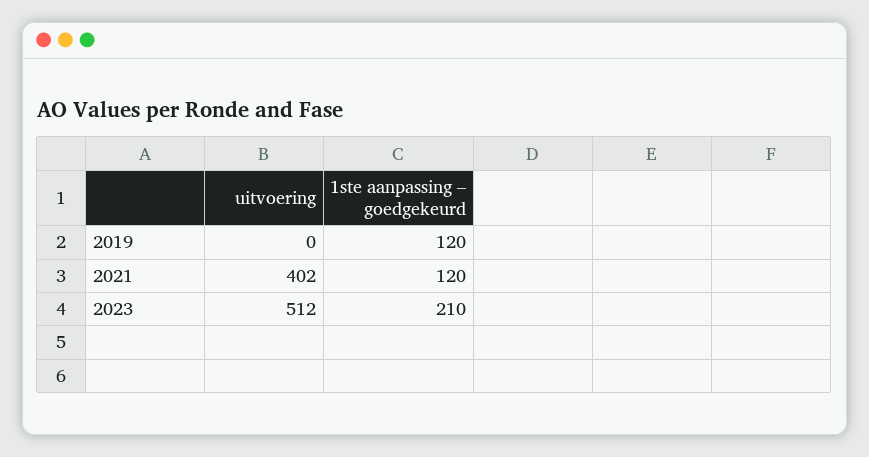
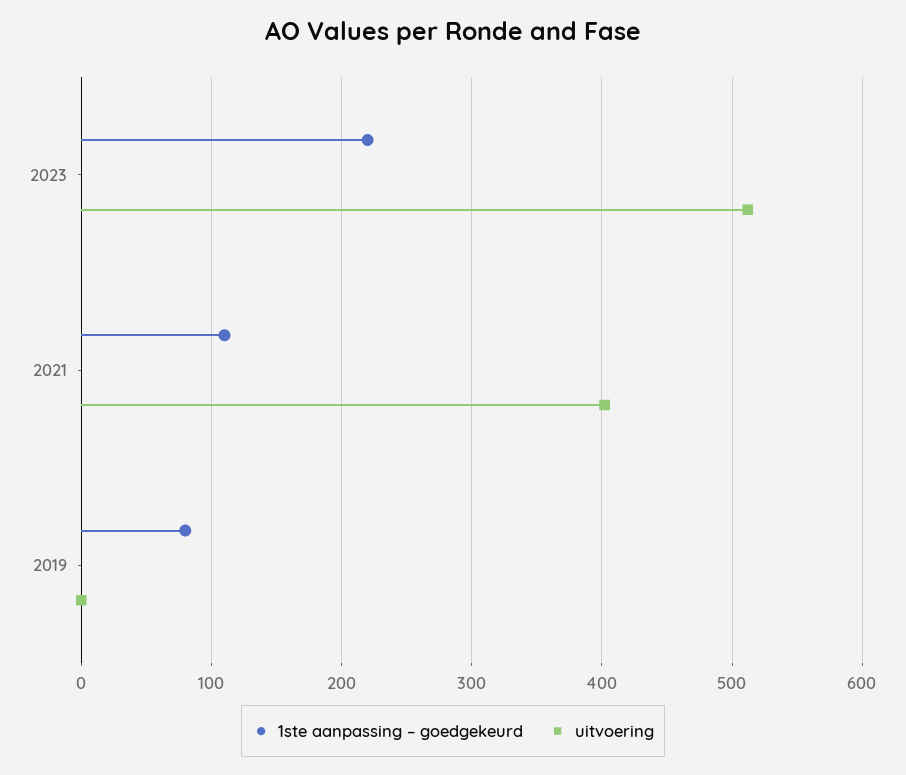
  {
    "uitvoering": {
      "2019": 0,
      "2021": 402,
      "2023": 512
    },
    "1ste aanpassing – goedgekeurd": {
-     "2019": 120,
+     "2019": 80,
-     "2021": 120,
+     "2021": 110,
-     "2023": 210
+     "2023": 220
    }
  }

